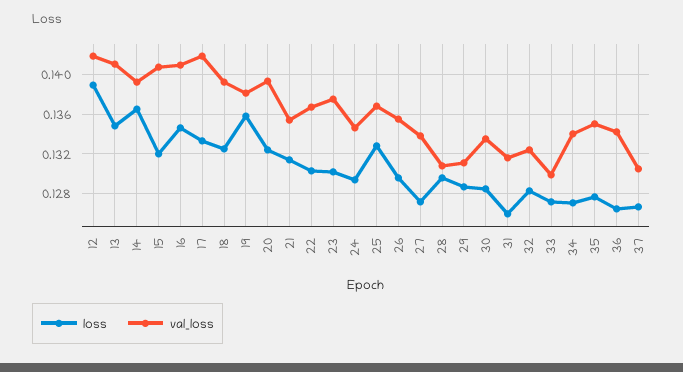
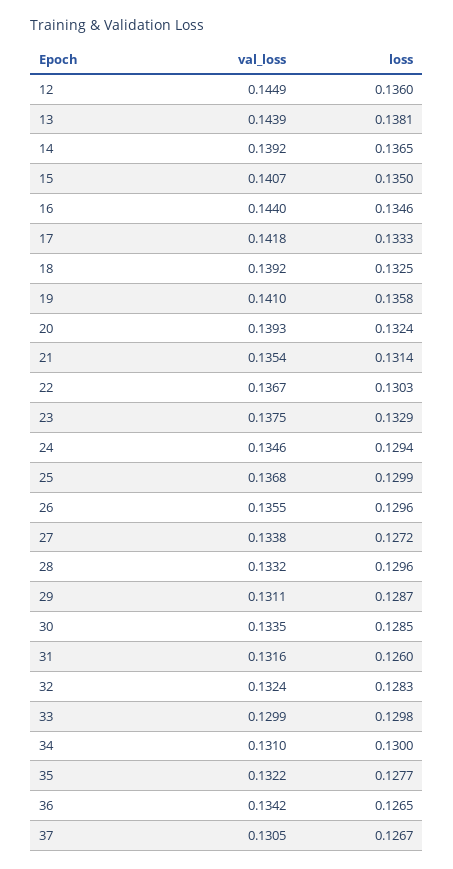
  {
    "loss": {
-     "12": 0.139,
+     "12": 0.136,
-     "13": 0.135,
+     "13": 0.1381,
      "14": 0.1365,
-     "15": 0.132,
+     "15": 0.135,
      "16": 0.1346,
      "17": 0.1333,
      "18": 0.1325,
      "19": 0.1358,
      "20": 0.1324,
      "21": 0.1314,
      "22": 0.1303,
-     "23": 0.13,
+     "23": 0.1329,
      "24": 0.1294,
-     "25": 0.133,
+     "25": 0.1299,
      "26": 0.1296,
      "27": 0.1272,
      "28": 0.1296,
      "29": 0.1287,
      "30": 0.1285,
      "31": 0.126,
      "32": 0.1283,
-     "33": 0.127,
+     "33": 0.1298,
-     "34": 0.127,
+     "34": 0.13,
      "35": 0.1277,
      "36": 0.1265,
      "37": 0.1267
    },
    "val_loss": {
-     "12": 0.142,
+     "12": 0.1449,
-     "13": 0.141,
+     "13": 0.1439,
      "14": 0.1392,
      "15": 0.1407,
-     "16": 0.141,
+     "16": 0.144,
      "17": 0.1418,
      "18": 0.1392,
-     "19": 0.138,
+     "19": 0.141,
      "20": 0.1393,
      "21": 0.1354,
      "22": 0.1367,
      "23": 0.1375,
      "24": 0.1346,
      "25": 0.1368,
      "26": 0.1355,
      "27": 0.1338,
-     "28": 0.131,
+     "28": 0.1332,
      "29": 0.1311,
      "30": 0.1335,
      "31": 0.1316,
      "32": 0.1324,
      "33": 0.1299,
-     "34": 0.134,
+     "34": 0.131,
-     "35": 0.135,
+     "35": 0.1322,
      "36": 0.1342,
      "37": 0.1305
    }
  }

